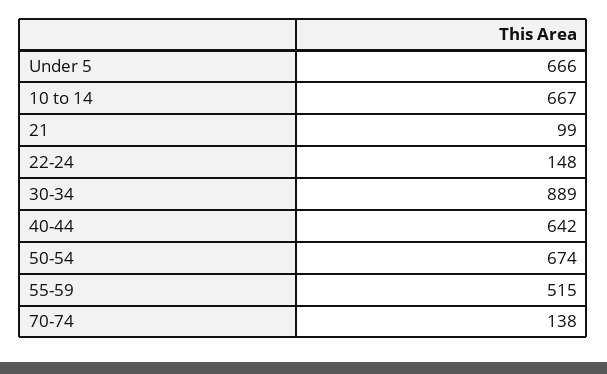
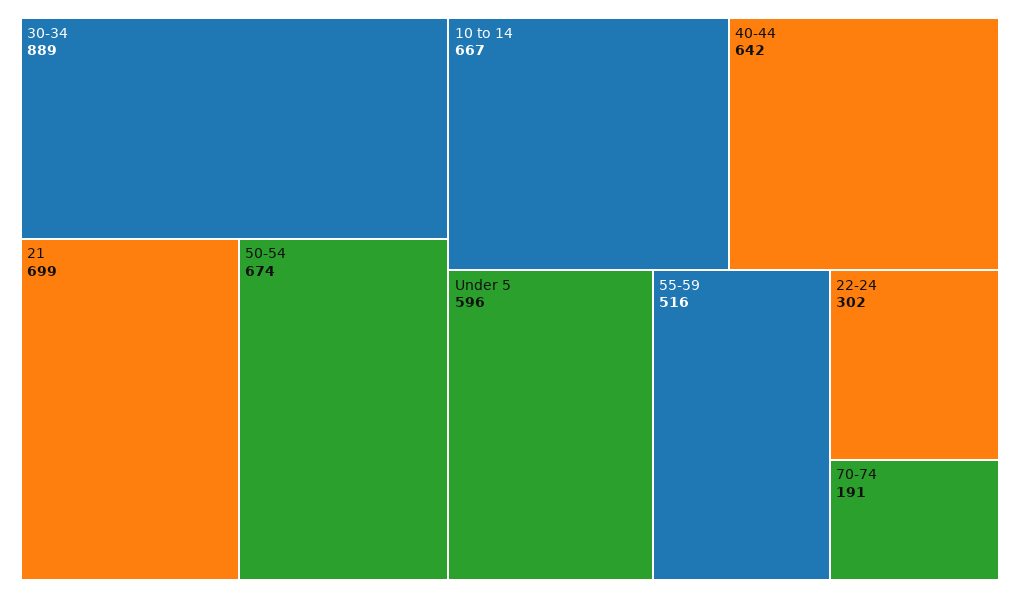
  {
-   "Under 5": 666,
+   "Under 5": 596,
    "10 to 14": 667,
-   "21": 99,
+   "21": 699,
-   "22-24": 148,
+   "22-24": 302,
    "30-34": 889,
    "40-44": 642,
    "50-54": 674,
-   "55-59": 515,
+   "55-59": 516,
-   "70-74": 138
+   "70-74": 191
  }

